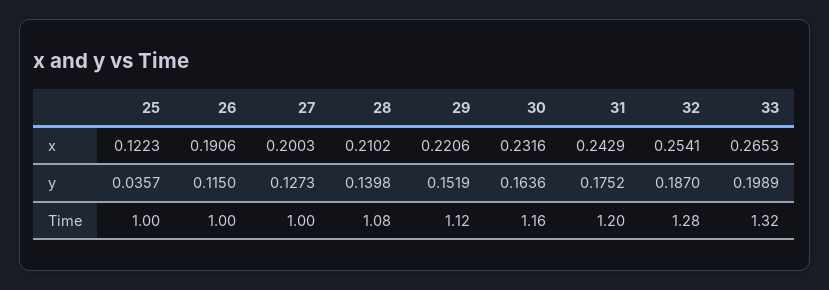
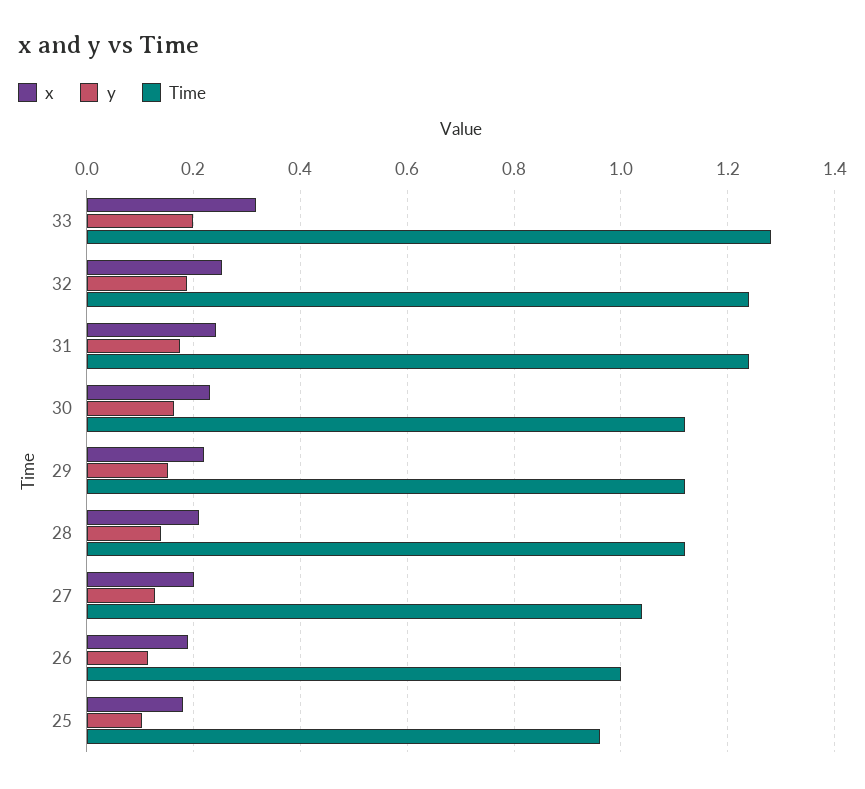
  {
    "x": {
-     "25": 0.1223,
+     "25": 0.18,
      "26": 0.1906,
      "27": 0.2003,
      "28": 0.2102,
      "29": 0.2206,
      "30": 0.2316,
      "31": 0.2429,
      "32": 0.2541,
-     "33": 0.2653
+     "33": 0.32
    },
    "y": {
-     "25": 0.0357,
+     "25": 0.1,
      "26": 0.115,
      "27": 0.1273,
      "28": 0.1398,
      "29": 0.1519,
      "30": 0.1636,
      "31": 0.1752,
      "32": 0.187,
      "33": 0.1989
    },
    "Time": {
-     "25": 1,
+     "25": 0.96,
      "26": 1,
-     "27": 1,
+     "27": 1.04,
-     "28": 1.08,
+     "28": 1.12,
      "29": 1.12,
-     "30": 1.16,
+     "30": 1.12,
-     "31": 1.2,
+     "31": 1.24,
-     "32": 1.28,
+     "32": 1.24,
-     "33": 1.32
+     "33": 1.28
    }
  }

